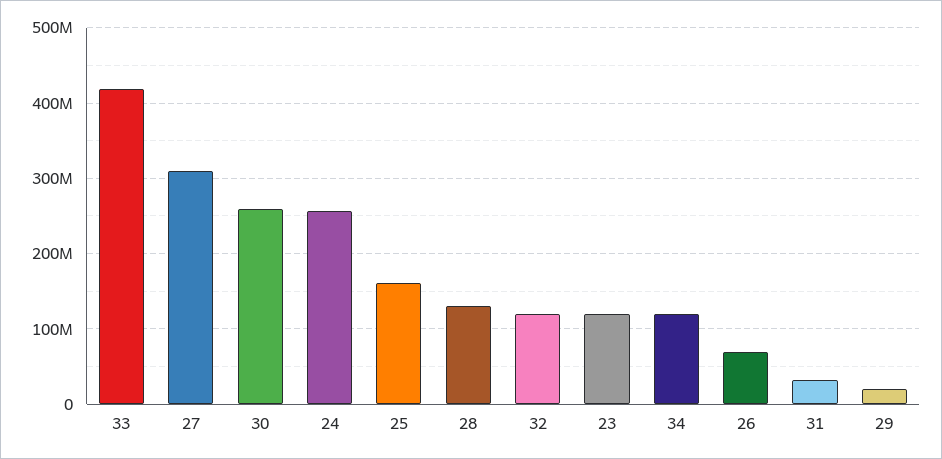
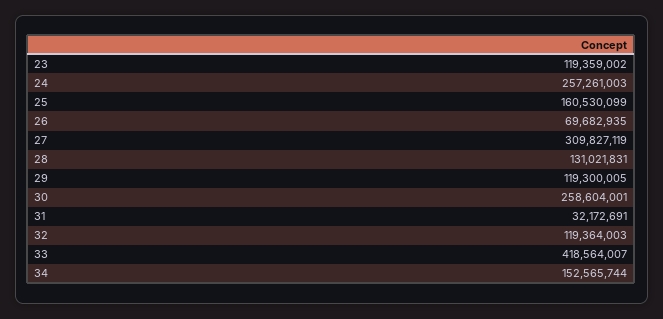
  {
    "33": 418564007,
    "27": 309827119,
    "30": 258604001,
    "24": 257261003,
    "25": 160530099,
    "28": 131021831,
    "32": 119364003,
    "23": 119359002,
-   "34": 120000000,
+   "34": 152565744,
    "26": 69682935,
    "31": 32172691,
-   "29": 20000000
+   "29": 119300005
  }

